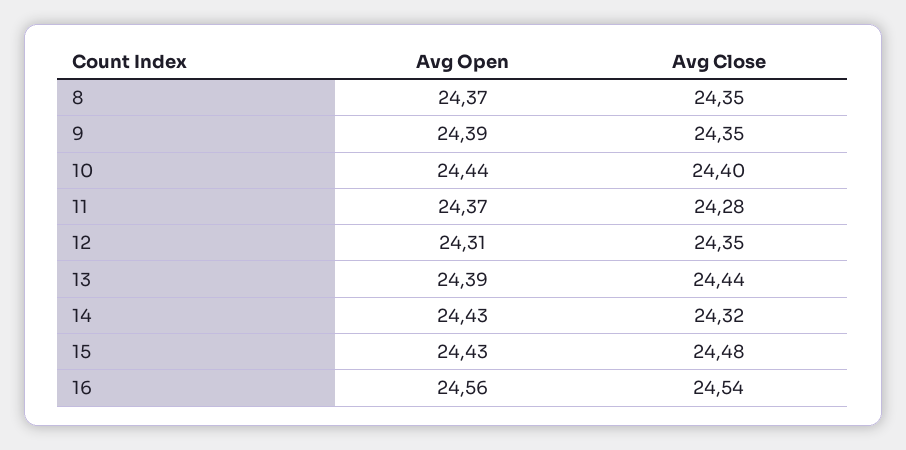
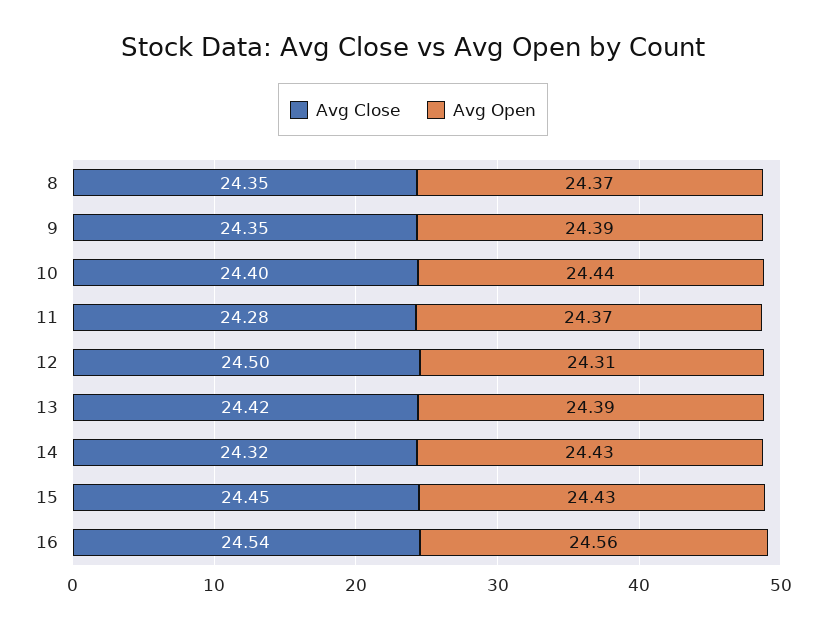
  {
    "Avg Open": {
      "8": 24.37,
      "9": 24.39,
      "10": 24.44,
      "11": 24.37,
      "12": 24.31,
      "13": 24.39,
      "14": 24.43,
      "15": 24.43,
      "16": 24.56
    },
    "Avg Close": {
      "8": 24.35,
      "9": 24.35,
      "10": 24.4,
      "11": 24.28,
-     "12": 24.35,
+     "12": 24.5,
-     "13": 24.44,
+     "13": 24.42,
      "14": 24.32,
-     "15": 24.48,
+     "15": 24.45,
      "16": 24.54
    }
  }

